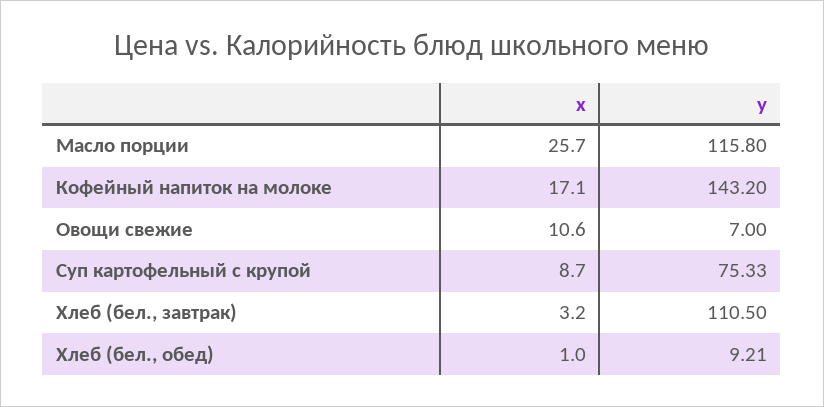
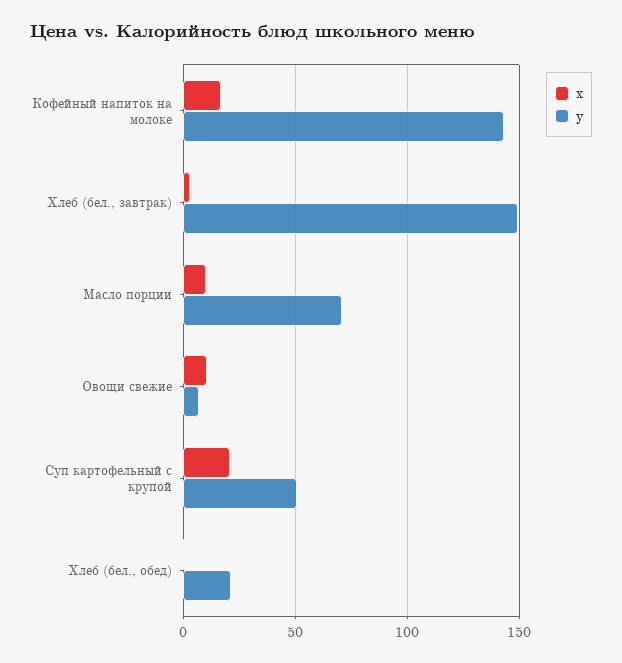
  {
    "x": {
-     "Масло порции": 25.7,
+     "Масло порции": 10,
      "Кофейный напиток на молоке": 17.1,
      "Овощи свежие": 10.6,
-     "Суп картофельный с крупой": 8.7,
+     "Суп картофельный с крупой": 20,
      "Хлеб (бел., завтрак)": 3.2,
      "Хлеб (бел., обед)": 1
    },
    "y": {
-     "Масло порции": 115.8,
+     "Масло порции": 70,
      "Кофейный напиток на молоке": 143.2,
      "Овощи свежие": 7,
-     "Суп картофельный с крупой": 75.33,
+     "Суп картофельный с крупой": 50,
-     "Хлеб (бел., завтрак)": 110.5,
+     "Хлеб (бел., завтрак)": 150,
-     "Хлеб (бел., обед)": 9.21
+     "Хлеб (бел., обед)": 20
    }
  }

